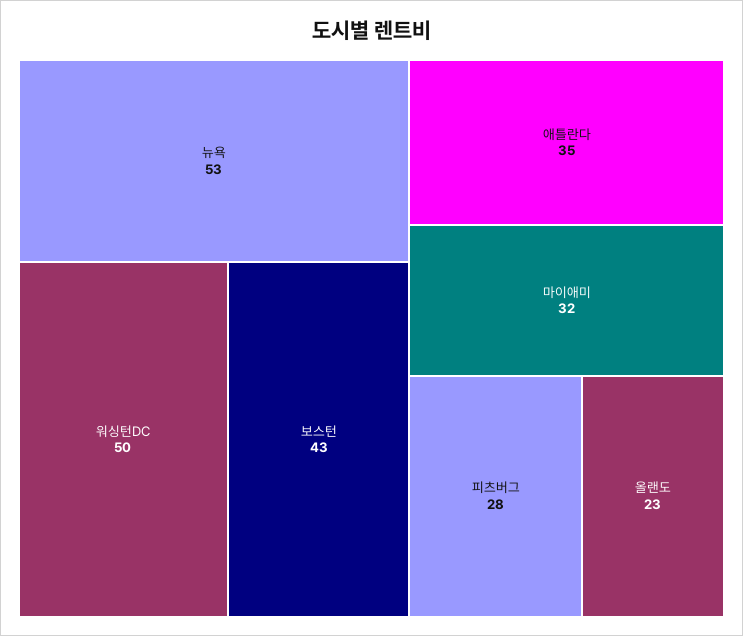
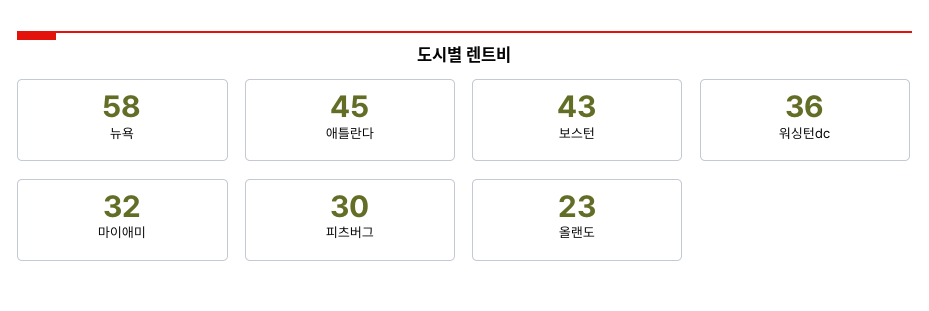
  {
-   "뉴욕": 53,
+   "뉴욕": 58,
-   "워싱턴DC": 50,
+   "워싱턴DC": 36,
    "보스턴": 43,
-   "애틀란다": 35,
+   "애틀란다": 45,
    "마이애미": 32,
-   "피츠버그": 28,
+   "피츠버그": 30,
    "올랜도": 23
  }

